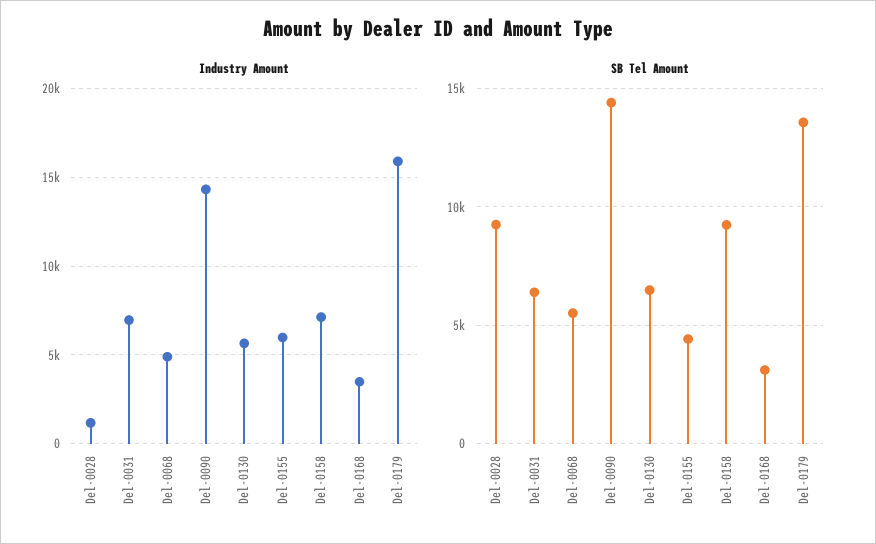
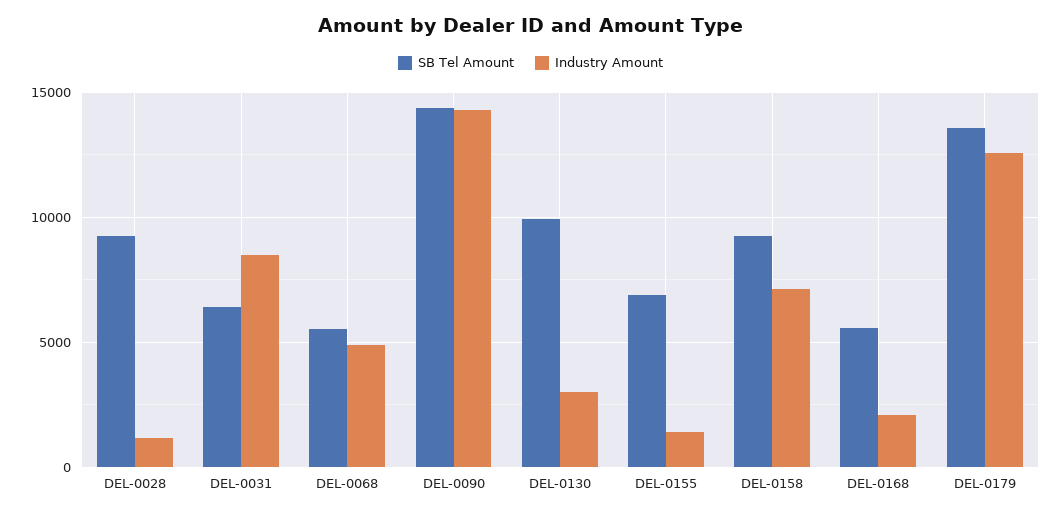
  {
    "Industry Amount": {
      "Del-0028": 1000,
-     "Del-0031": 7000,
+     "Del-0031": 8500,
      "Del-0068": 5000,
      "Del-0090": 14500,
-     "Del-0130": 5500,
+     "Del-0130": 3000,
-     "Del-0155": 6000,
+     "Del-0155": 1500,
      "Del-0158": 7000,
-     "Del-0168": 3500,
+     "Del-0168": 2000,
-     "Del-0179": 16000
+     "Del-0179": 12500
    },
    "SB Tel Amount": {
      "Del-0028": 9500,
      "Del-0031": 6500,
      "Del-0068": 5500,
      "Del-0090": 14500,
-     "Del-0130": 6500,
+     "Del-0130": 10000,
-     "Del-0155": 4500,
+     "Del-0155": 7000,
      "Del-0158": 9000,
-     "Del-0168": 3000,
+     "Del-0168": 5500,
      "Del-0179": 13500
    }
  }

